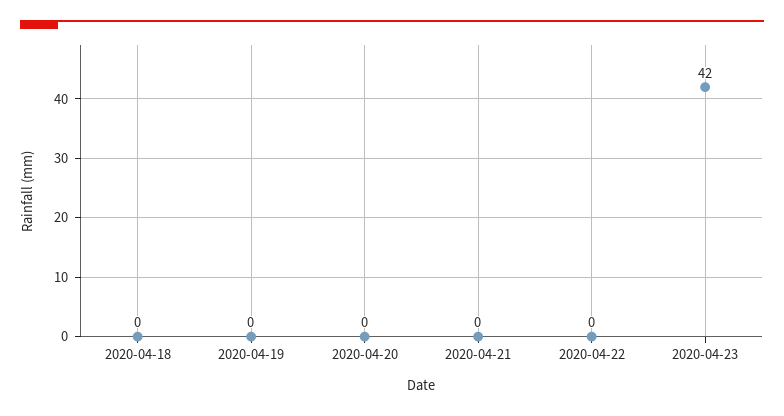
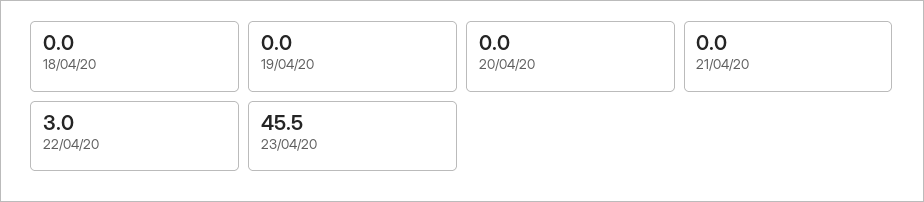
  {
    "2020-04-18": 0,
    "2020-04-19": 0,
    "2020-04-20": 0,
    "2020-04-21": 0,
-   "2020-04-22": 0,
+   "2020-04-22": 3,
-   "2020-04-23": 42
+   "2020-04-23": 45.5
  }

